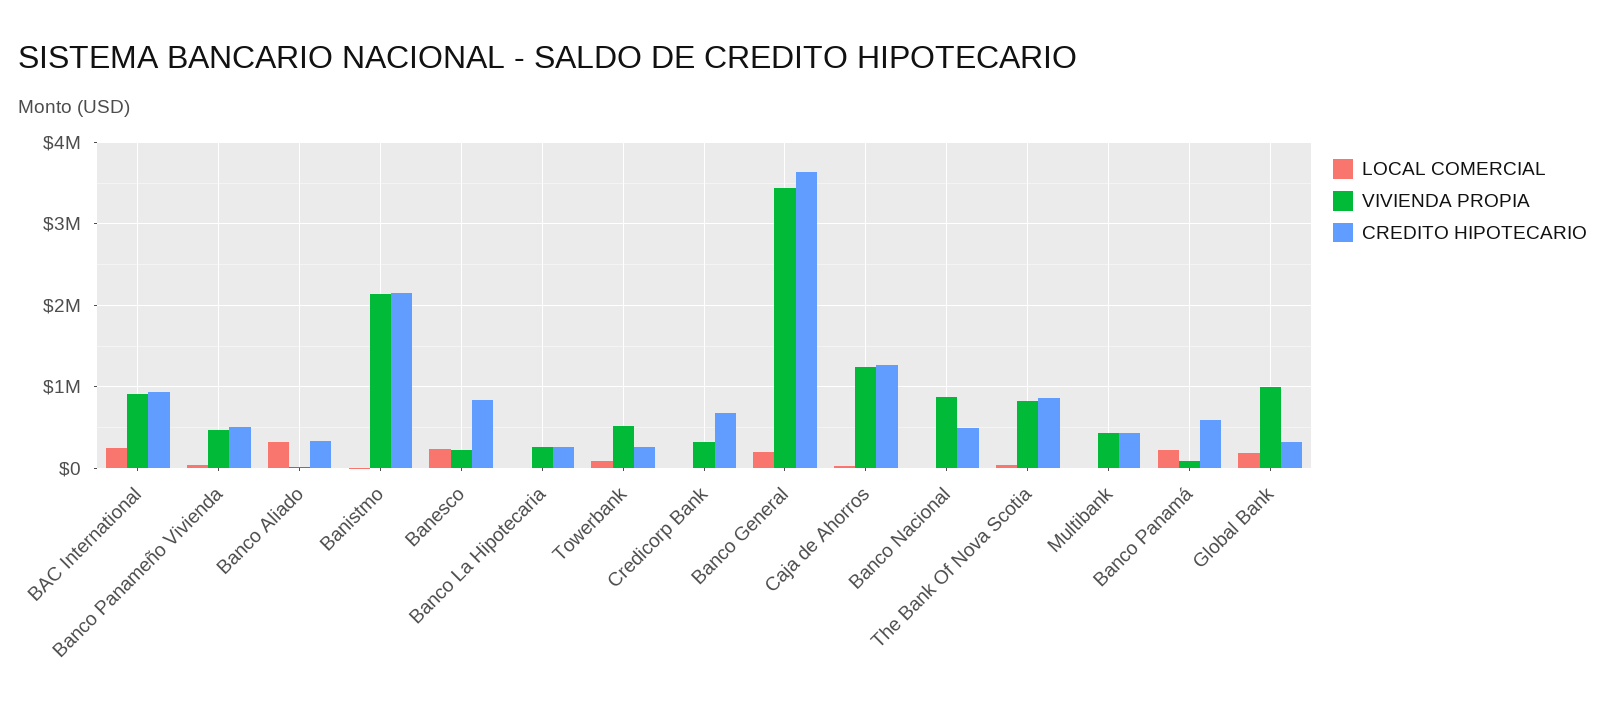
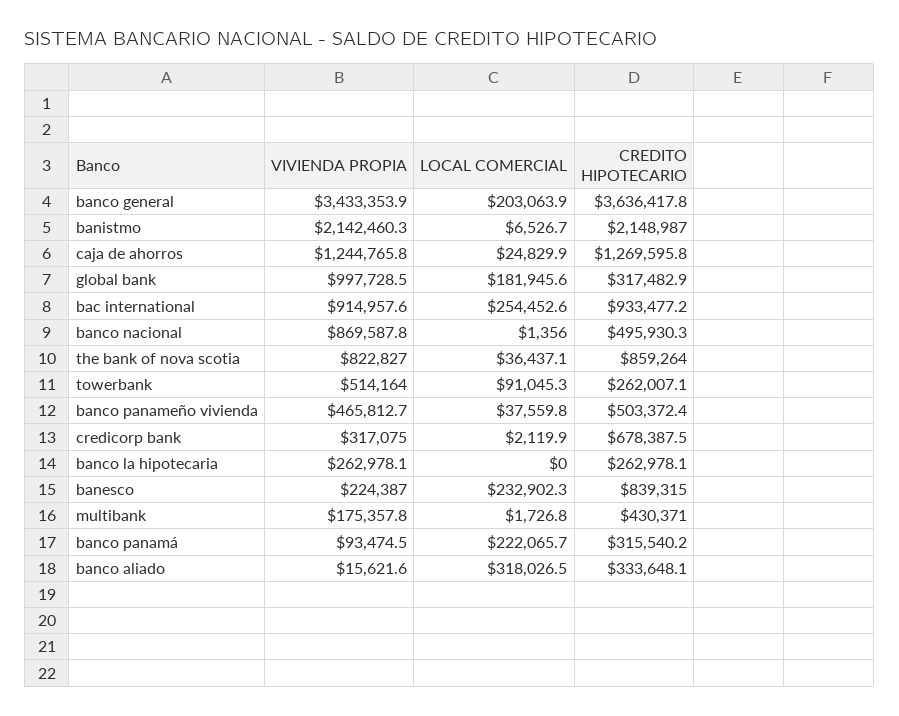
  {
    "LOCAL COMERCIAL": {
      "BAC International": 254452.6,
      "Banco Panameño Vivienda": 37559.8,
      "Banco Aliado": 318026.5,
      "Banistmo": 6526.7,
      "Banesco": 232902.3,
      "Banco La Hipotecaria": 0,
      "Towerbank": 91045.3,
      "Credicorp Bank": 2119.9,
      "Banco General": 203063.9,
      "Caja de Ahorros": 24829.9,
      "Banco Nacional": 1356,
      "The Bank Of Nova Scotia": 36437.1,
      "Multibank": 1726.8,
      "Banco Panamá": 222065.7,
      "Global Bank": 181945.6
    },
    "VIVIENDA PROPIA": {
      "BAC International": 914957.6,
      "Banco Panameño Vivienda": 465812.7,
      "Banco Aliado": 15621.6,
      "Banistmo": 2142460.3,
      "Banesco": 224387,
      "Banco La Hipotecaria": 262978.1,
      "Towerbank": 514164,
      "Credicorp Bank": 317075,
      "Banco General": 3433353.9,
      "Caja de Ahorros": 1244765.8,
      "Banco Nacional": 869587.8,
      "The Bank Of Nova Scotia": 822827,
-     "Multibank": 400000,
+     "Multibank": 175357.8,
      "Banco Panamá": 93474.5,
      "Global Bank": 997728.5
    },
    "CREDITO HIPOTECARIO": {
      "BAC International": 933477.2,
      "Banco Panameño Vivienda": 503372.4,
      "Banco Aliado": 333648.1,
      "Banistmo": 2148987,
      "Banesco": 839315,
      "Banco La Hipotecaria": 262978.1,
      "Towerbank": 262007.1,
      "Credicorp Bank": 678387.5,
      "Banco General": 3636417.8,
      "Caja de Ahorros": 1269595.8,
      "Banco Nacional": 495930.3,
      "The Bank Of Nova Scotia": 859264,
      "Multibank": 430371,
-     "Banco Panamá": 600000,
+     "Banco Panamá": 315540.2,
      "Global Bank": 317482.9
    }
  }

